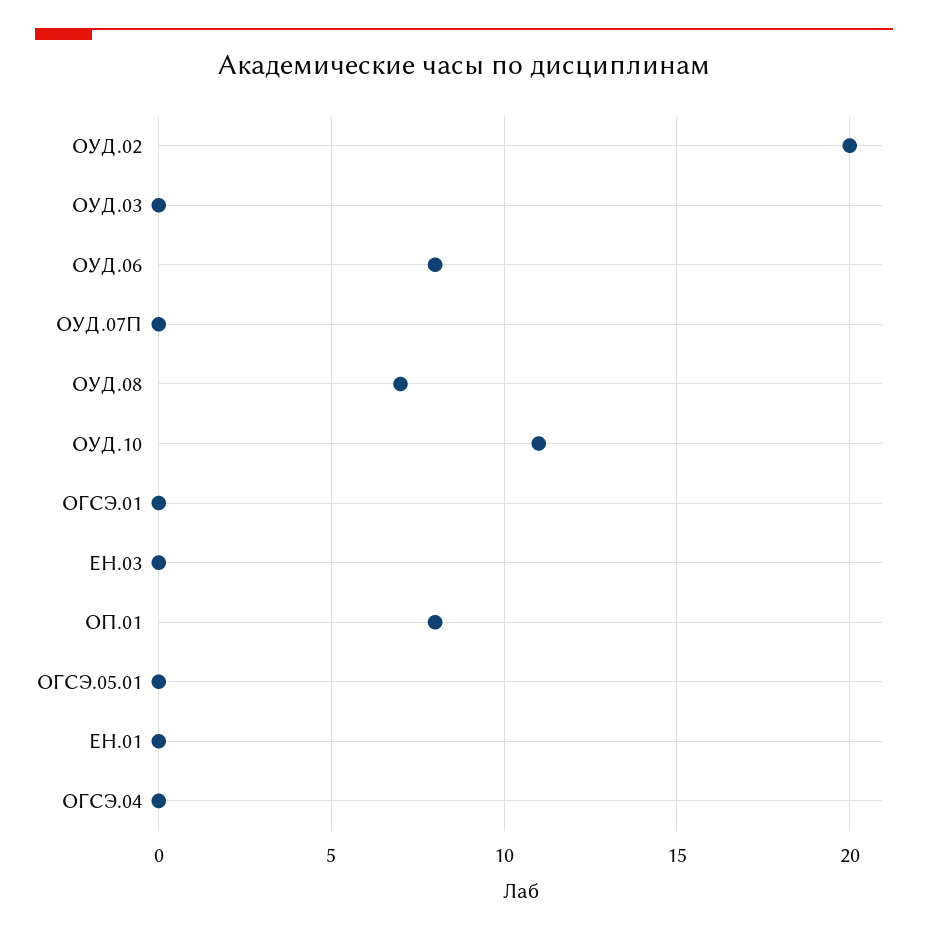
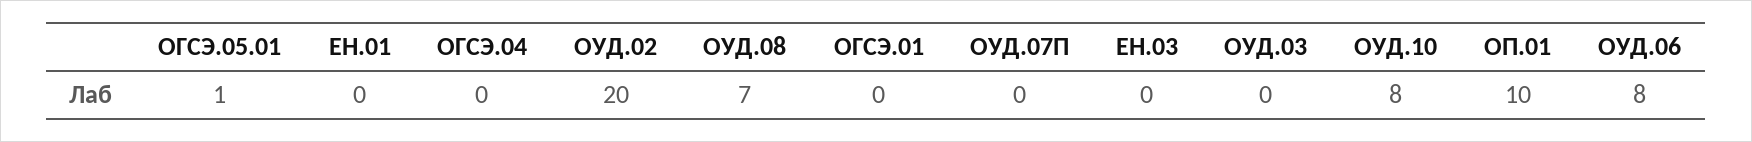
  {
    "ОУД.02": 20,
    "ОУД.03": 0,
    "ОУД.06": 8,
    "ОУД.07П": 0,
    "ОУД.08": 7,
-   "ОУД.10": 11,
+   "ОУД.10": 8,
    "ОГСЭ.01": 0,
    "ЕН.03": 0,
-   "ОП.01": 8,
+   "ОП.01": 10,
-   "ОГСЭ.05.01": 0,
+   "ОГСЭ.05.01": 1,
    "ЕН.01": 0,
    "ОГСЭ.04": 0
  }

